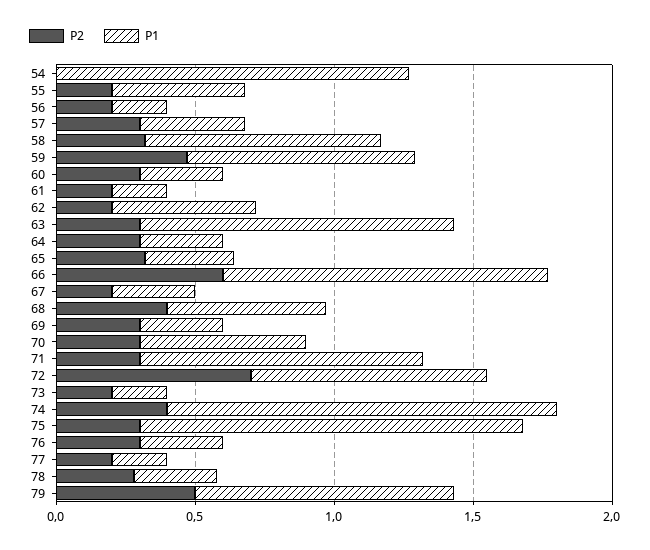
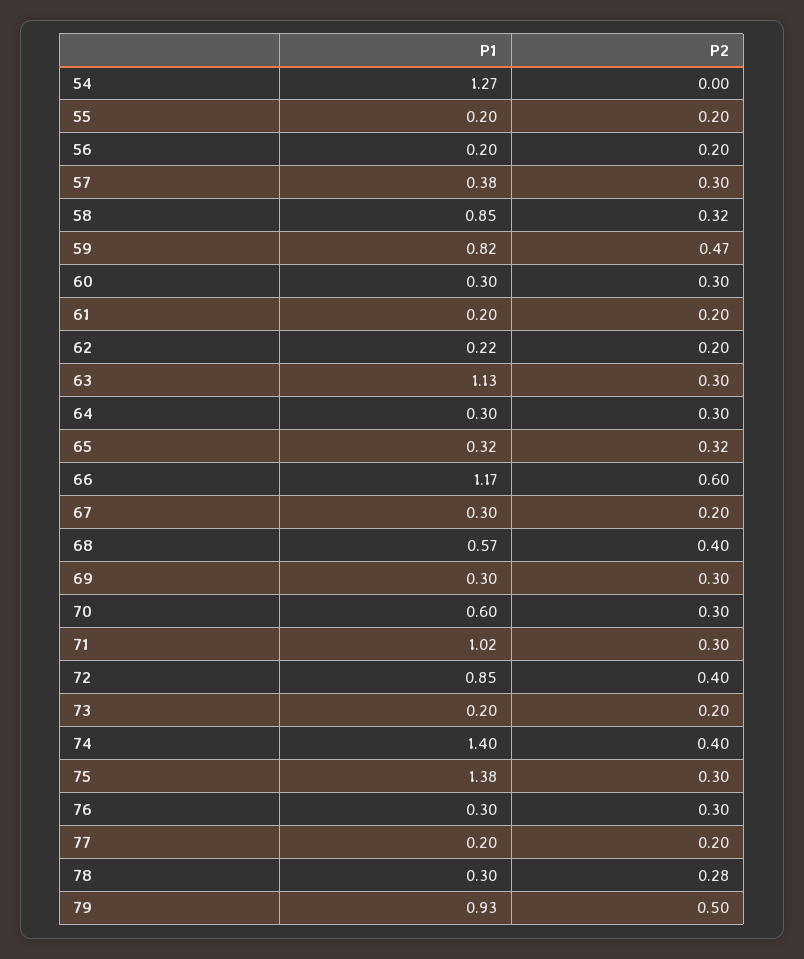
  {
    "P2": {
      "54": 0,
      "55": 0.2,
      "56": 0.2,
      "57": 0.3,
      "58": 0.32,
      "59": 0.47,
      "60": 0.3,
      "61": 0.2,
      "62": 0.2,
      "63": 0.3,
      "64": 0.3,
      "65": 0.32,
      "66": 0.6,
      "67": 0.2,
      "68": 0.4,
      "69": 0.3,
      "70": 0.3,
      "71": 0.3,
-     "72": 0.7,
+     "72": 0.4,
      "73": 0.2,
      "74": 0.4,
      "75": 0.3,
      "76": 0.3,
      "77": 0.2,
      "78": 0.28,
      "79": 0.5
    },
    "P1": {
      "54": 1.27,
-     "55": 0.5,
+     "55": 0.2,
      "56": 0.2,
      "57": 0.38,
      "58": 0.85,
      "59": 0.82,
      "60": 0.3,
      "61": 0.2,
-     "62": 0.5,
+     "62": 0.22,
      "63": 1.13,
      "64": 0.3,
      "65": 0.32,
      "66": 1.17,
      "67": 0.3,
      "68": 0.57,
      "69": 0.3,
      "70": 0.6,
      "71": 1.02,
      "72": 0.85,
      "73": 0.2,
      "74": 1.4,
      "75": 1.38,
      "76": 0.3,
      "77": 0.2,
      "78": 0.3,
      "79": 0.93
    }
  }

